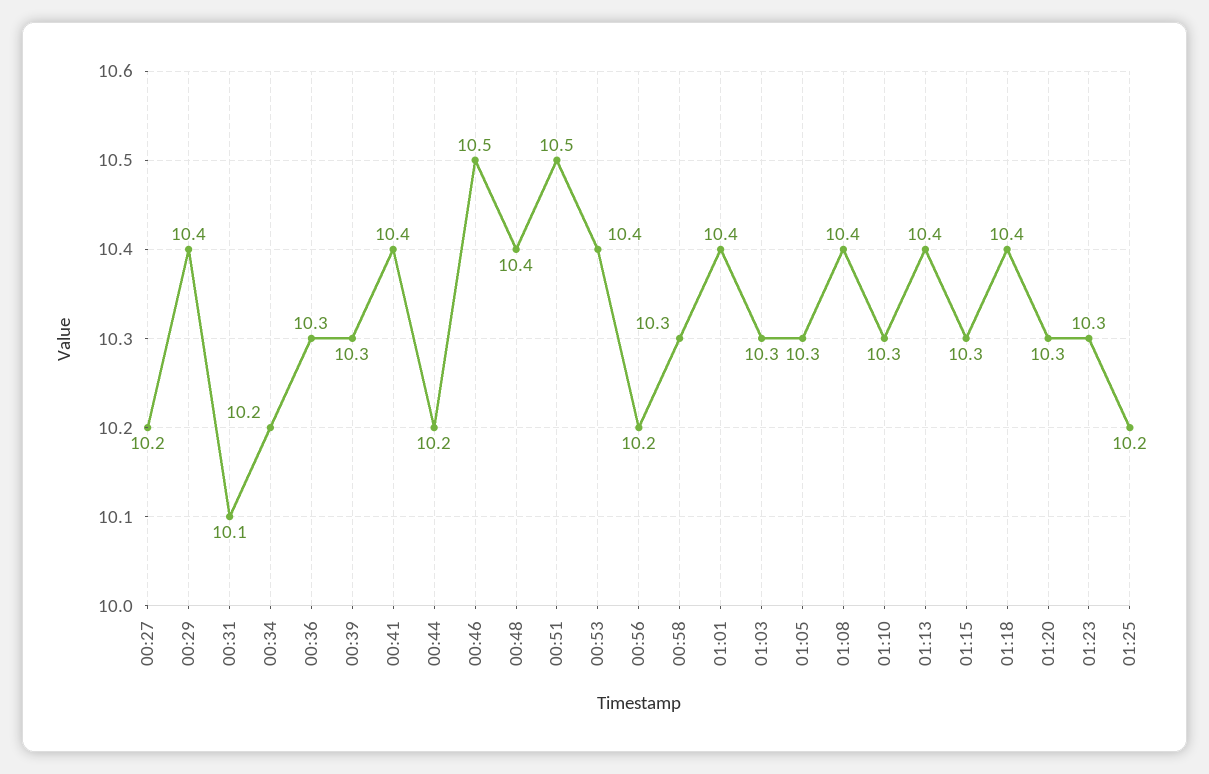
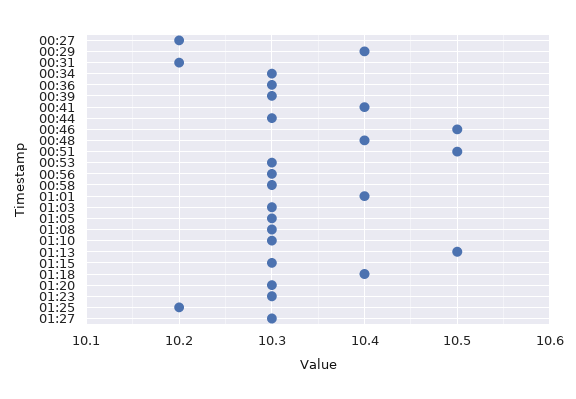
  {
    "00:27": 10.2,
    "00:29": 10.4,
-   "00:31": 10.1,
+   "00:31": 10.2,
-   "00:34": 10.2,
+   "00:34": 10.3,
    "00:36": 10.3,
    "00:39": 10.3,
    "00:41": 10.4,
-   "00:44": 10.2,
+   "00:44": 10.3,
    "00:46": 10.5,
    "00:48": 10.4,
    "00:51": 10.5,
-   "00:53": 10.4,
+   "00:53": 10.3,
-   "00:56": 10.2,
+   "00:56": 10.3,
    "00:58": 10.3,
    "01:01": 10.4,
    "01:03": 10.3,
    "01:05": 10.3,
-   "01:08": 10.4,
+   "01:08": 10.3,
    "01:10": 10.3,
-   "01:13": 10.4,
+   "01:13": 10.5,
    "01:15": 10.3,
    "01:18": 10.4,
    "01:20": 10.3,
    "01:23": 10.3,
-   "01:25": 10.2
+   "01:25": 10.2,
+   "01:27": 10.3
  }

